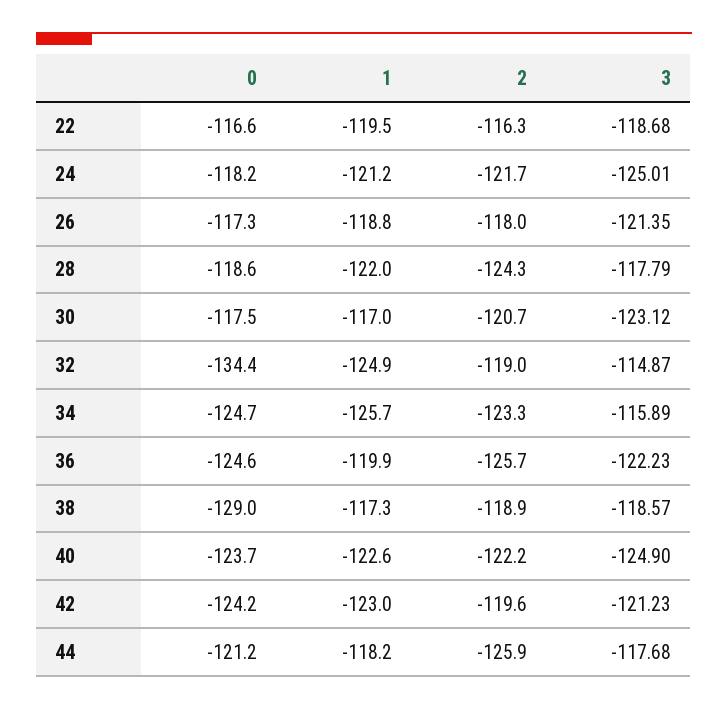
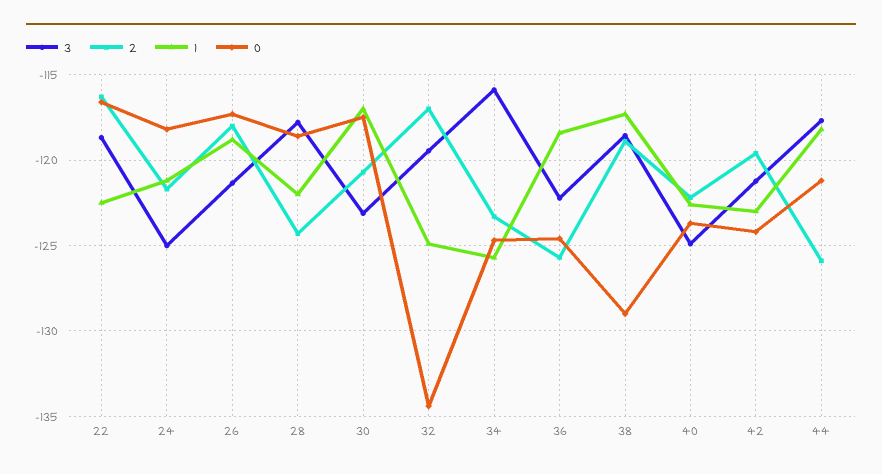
  {
    "0": {
      "22": -116.6,
      "24": -118.2,
      "26": -117.3,
      "28": -118.6,
      "30": -117.5,
      "32": -134.4,
      "34": -124.7,
      "36": -124.6,
      "38": -129,
      "40": -123.7,
      "42": -124.2,
      "44": -121.2
    },
    "1": {
-     "22": -119.5,
+     "22": -122.5,
      "24": -121.2,
      "26": -118.8,
      "28": -122,
      "30": -117,
      "32": -124.9,
      "34": -125.7,
-     "36": -119.9,
+     "36": -118.5,
      "38": -117.3,
      "40": -122.6,
      "42": -123,
      "44": -118.2
    },
    "2": {
      "22": -116.3,
      "24": -121.7,
      "26": -118,
      "28": -124.3,
      "30": -120.7,
-     "32": -119,
+     "32": -117,
      "34": -123.3,
      "36": -125.7,
      "38": -118.9,
      "40": -122.2,
      "42": -119.6,
      "44": -125.9
    },
    "3": {
      "22": -118.68,
      "24": -125.01,
      "26": -121.35,
      "28": -117.79,
      "30": -123.12,
-     "32": -114.87,
+     "32": -119.5,
      "34": -115.89,
      "36": -122.23,
      "38": -118.57,
      "40": -124.9,
      "42": -121.23,
      "44": -117.68
    }
  }

